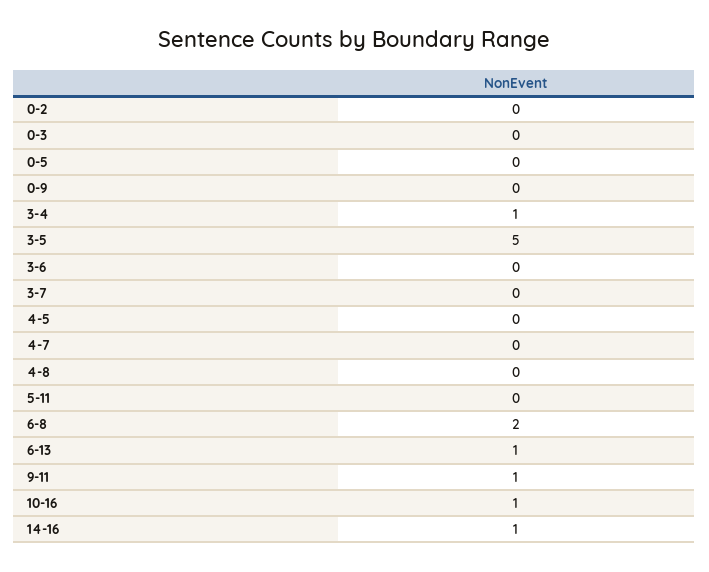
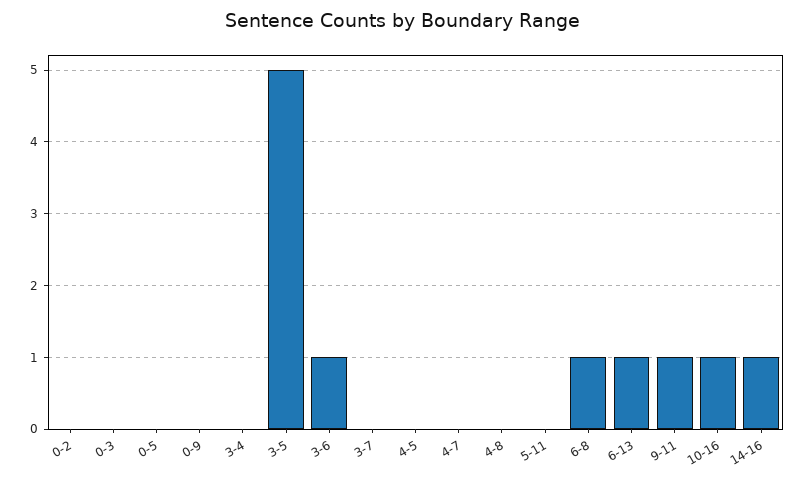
  {
    "0-2": 0,
    "0-3": 0,
    "0-5": 0,
    "0-9": 0,
-   "3-4": 1,
+   "3-4": 0,
    "3-5": 5,
-   "3-6": 0,
+   "3-6": 1,
    "3-7": 0,
    "4-5": 0,
    "4-7": 0,
    "4-8": 0,
    "5-11": 0,
-   "6-8": 2,
+   "6-8": 1,
    "6-13": 1,
    "9-11": 1,
    "10-16": 1,
    "14-16": 1
  }

